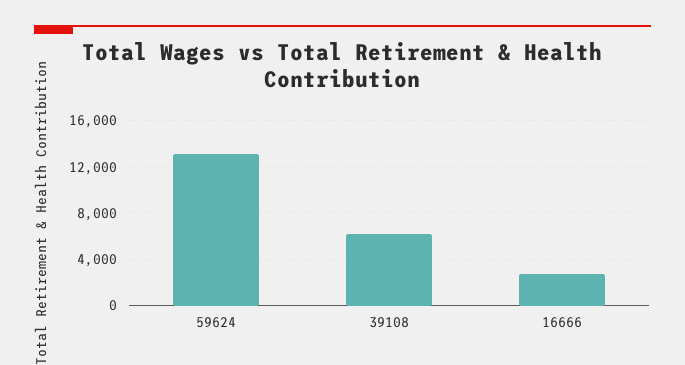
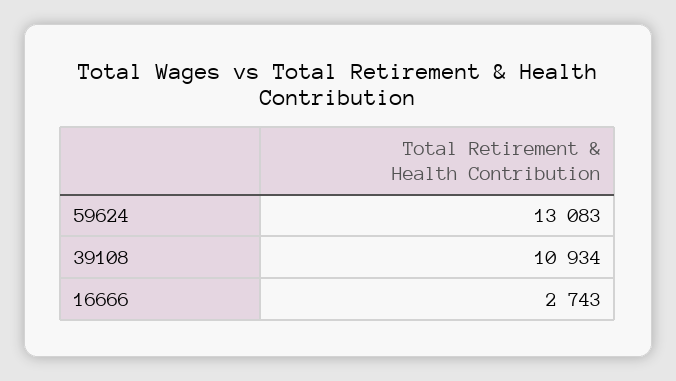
  {
    "59624": 13083,
-   "39108": 6000,
+   "39108": 10934,
    "16666": 2743
  }

